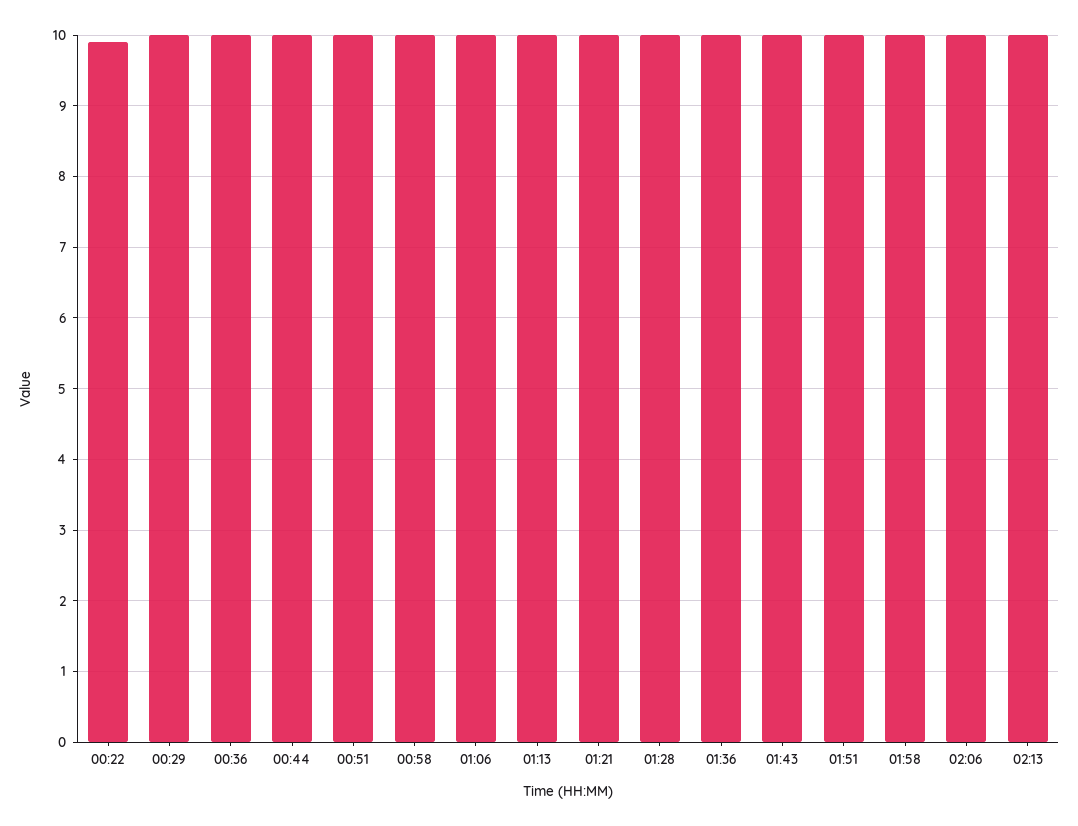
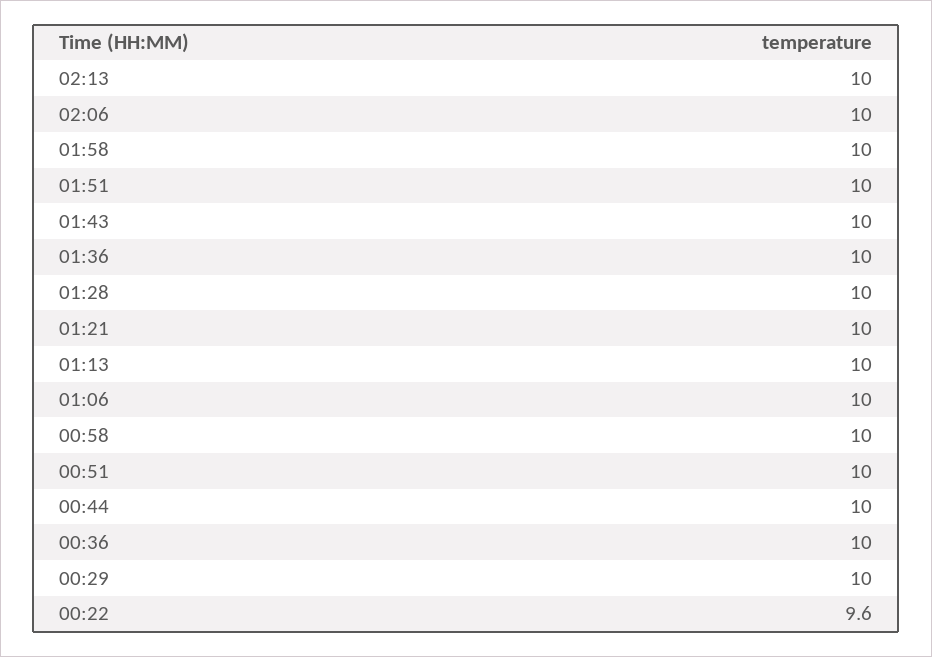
  {
-   "00:22": 9.9,
+   "00:22": 9.6,
    "00:29": 10,
    "00:36": 10,
    "00:44": 10,
    "00:51": 10,
    "00:58": 10,
    "01:06": 10,
    "01:13": 10,
    "01:21": 10,
    "01:28": 10,
    "01:36": 10,
    "01:43": 10,
    "01:51": 10,
    "01:58": 10,
    "02:06": 10,
    "02:13": 10
  }

